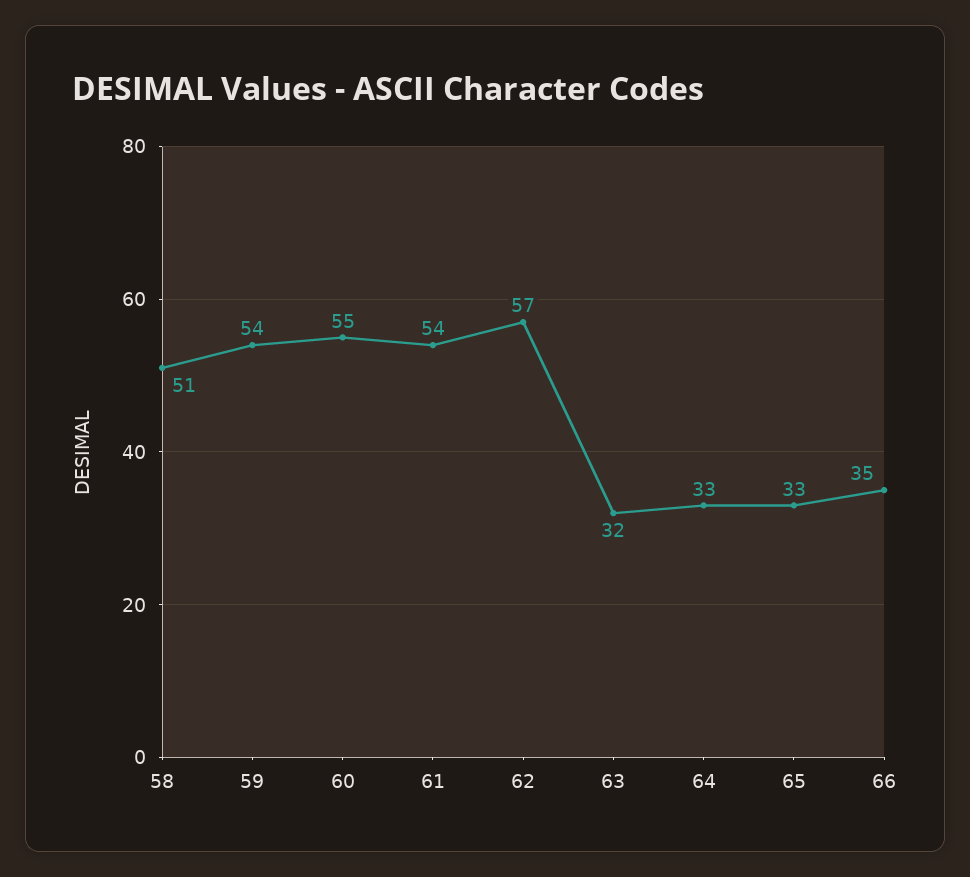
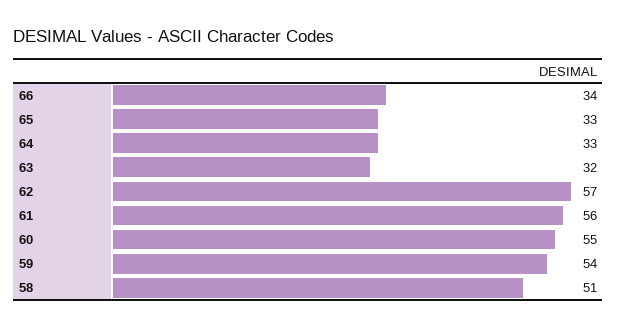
  {
    "58": 51,
    "59": 54,
    "60": 55,
-   "61": 54,
+   "61": 56,
    "62": 57,
    "63": 32,
    "64": 33,
    "65": 33,
-   "66": 35
+   "66": 34
  }

